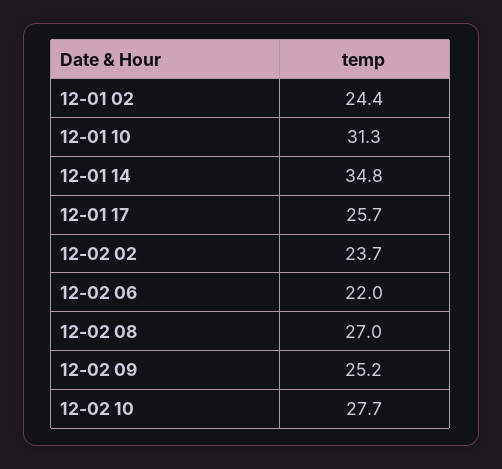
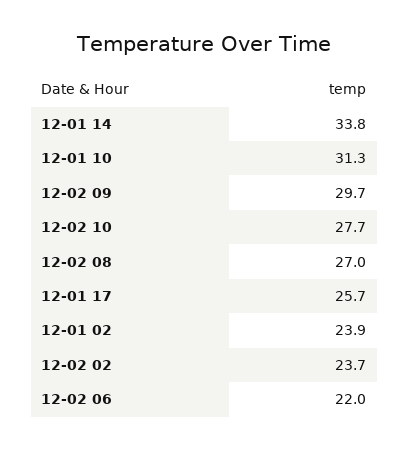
  {
-   "12-01 02": 24.4,
+   "12-01 02": 23.9,
    "12-01 10": 31.3,
-   "12-01 14": 34.8,
+   "12-01 14": 33.8,
    "12-01 17": 25.7,
    "12-02 02": 23.7,
    "12-02 06": 22,
    "12-02 08": 27,
-   "12-02 09": 25.2,
+   "12-02 09": 29.7,
    "12-02 10": 27.7
  }

